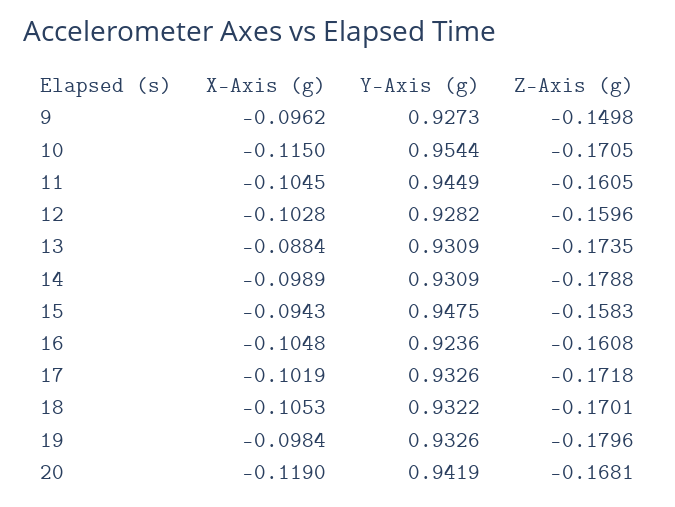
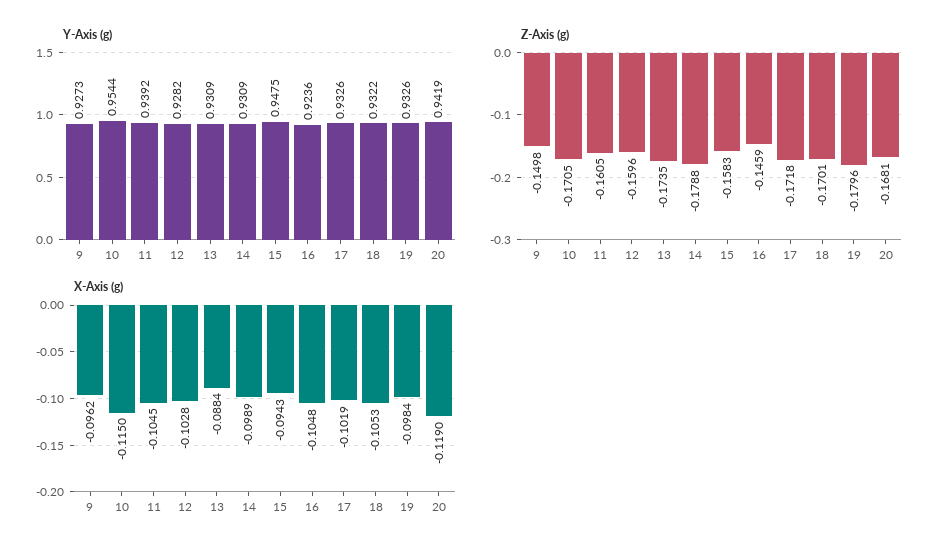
  {
    "X-Axis (g)": {
      "9": -0.0962,
      "10": -0.115,
      "11": -0.1045,
      "12": -0.1028,
      "13": -0.0884,
      "14": -0.0989,
      "15": -0.0943,
      "16": -0.1048,
      "17": -0.1019,
      "18": -0.1053,
      "19": -0.0984,
      "20": -0.119
    },
    "Y-Axis (g)": {
      "9": 0.9273,
      "10": 0.9544,
-     "11": 0.9449,
+     "11": 0.9392,
      "12": 0.9282,
      "13": 0.9309,
      "14": 0.9309,
      "15": 0.9475,
      "16": 0.9236,
      "17": 0.9326,
      "18": 0.9322,
      "19": 0.9326,
      "20": 0.9419
    },
    "Z-Axis (g)": {
      "9": -0.1498,
      "10": -0.1705,
      "11": -0.1605,
      "12": -0.1596,
      "13": -0.1735,
      "14": -0.1788,
      "15": -0.1583,
-     "16": -0.1608,
+     "16": -0.1459,
      "17": -0.1718,
      "18": -0.1701,
      "19": -0.1796,
      "20": -0.1681
    }
  }

